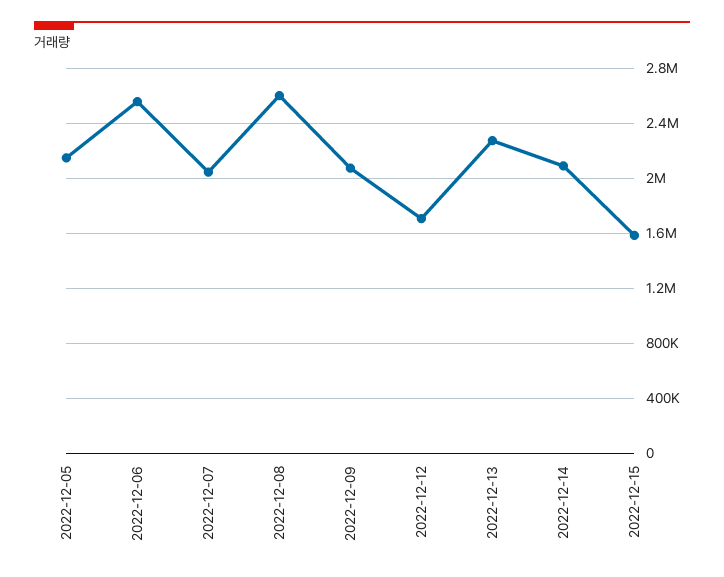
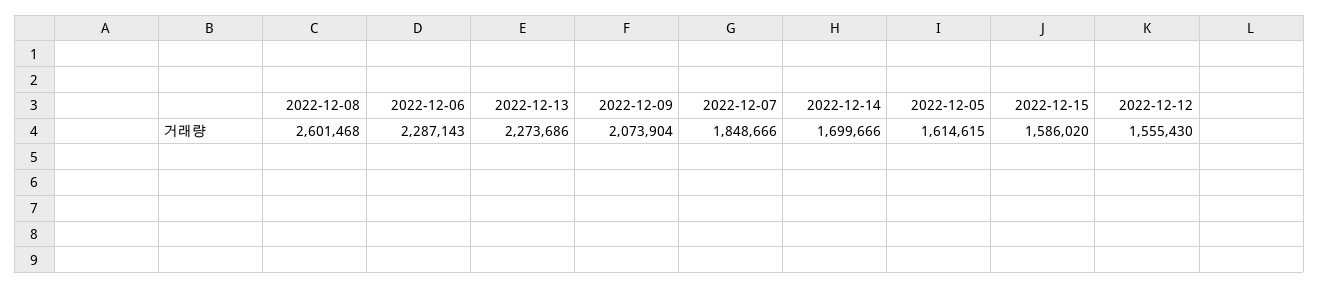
  {
-   "2022-12-05": 2150000,
+   "2022-12-05": 1614615,
-   "2022-12-06": 2550000,
+   "2022-12-06": 2287143,
-   "2022-12-07": 2050000,
+   "2022-12-07": 1848666,
    "2022-12-08": 2601468,
    "2022-12-09": 2073904,
-   "2022-12-12": 1700000,
+   "2022-12-12": 1555430,
    "2022-12-13": 2273686,
-   "2022-12-14": 2100000,
+   "2022-12-14": 1699666,
    "2022-12-15": 1586020
  }

